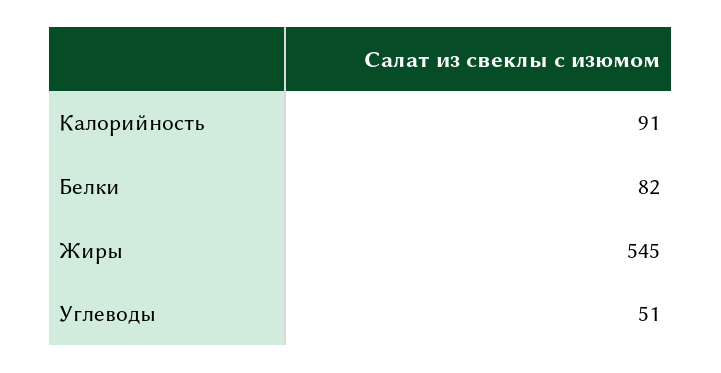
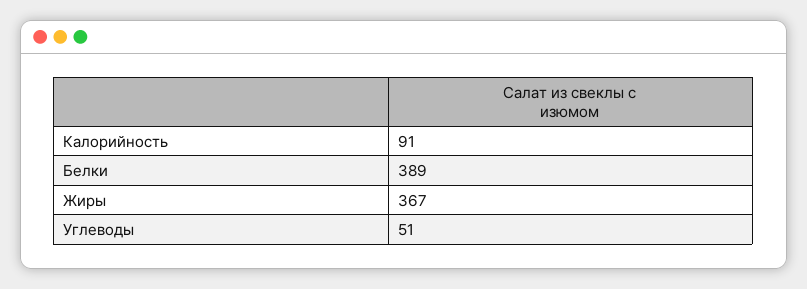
  {
    "Калорийность": 91,
-   "Белки": 82,
+   "Белки": 389,
-   "Жиры": 545,
+   "Жиры": 367,
    "Углеводы": 51
  }

